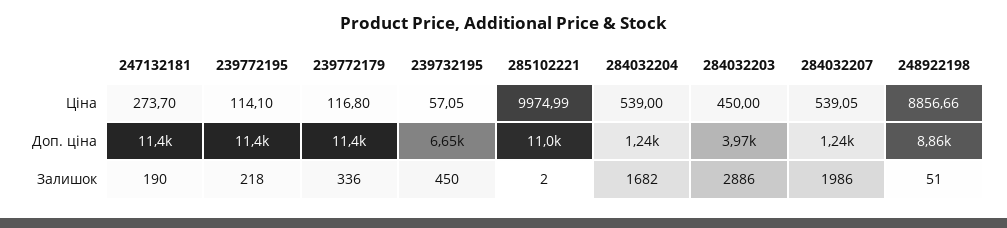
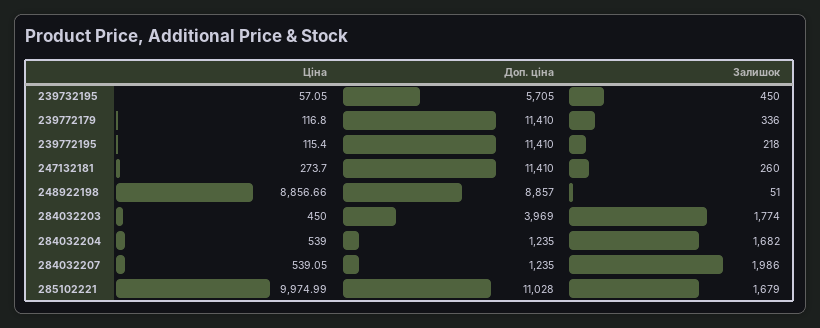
  {
    "247132181": {
      "Ціна": 273.7,
      "Доп. ціна": 11410,
-     "Залишок": 190
+     "Залишок": 260
    },
    "239772195": {
-     "Ціна": 114.1,
+     "Ціна": 115.4,
      "Доп. ціна": 11410,
      "Залишок": 218
    },
    "239772179": {
      "Ціна": 116.8,
      "Доп. ціна": 11410,
      "Залишок": 336
    },
    "239732195": {
      "Ціна": 57.05,
-     "Доп. ціна": 6650,
+     "Доп. ціна": 5705,
      "Залишок": 450
    },
    "285102221": {
      "Ціна": 9974.99,
      "Доп. ціна": 11028,
-     "Залишок": 2
+     "Залишок": 1679
    },
    "284032204": {
      "Ціна": 539,
      "Доп. ціна": 1235,
      "Залишок": 1682
    },
    "284032203": {
      "Ціна": 450,
      "Доп. ціна": 3969,
-     "Залишок": 2886
+     "Залишок": 1774
    },
    "284032207": {
      "Ціна": 539.05,
      "Доп. ціна": 1235,
      "Залишок": 1986
    },
    "248922198": {
      "Ціна": 8856.66,
      "Доп. ціна": 8857,
      "Залишок": 51
    }
  }

